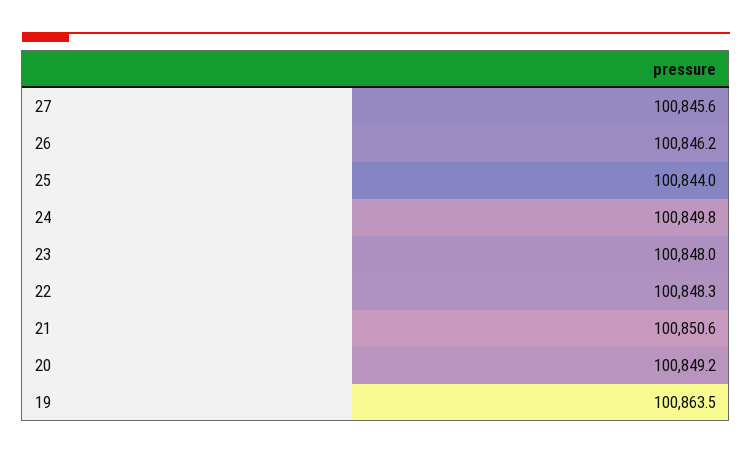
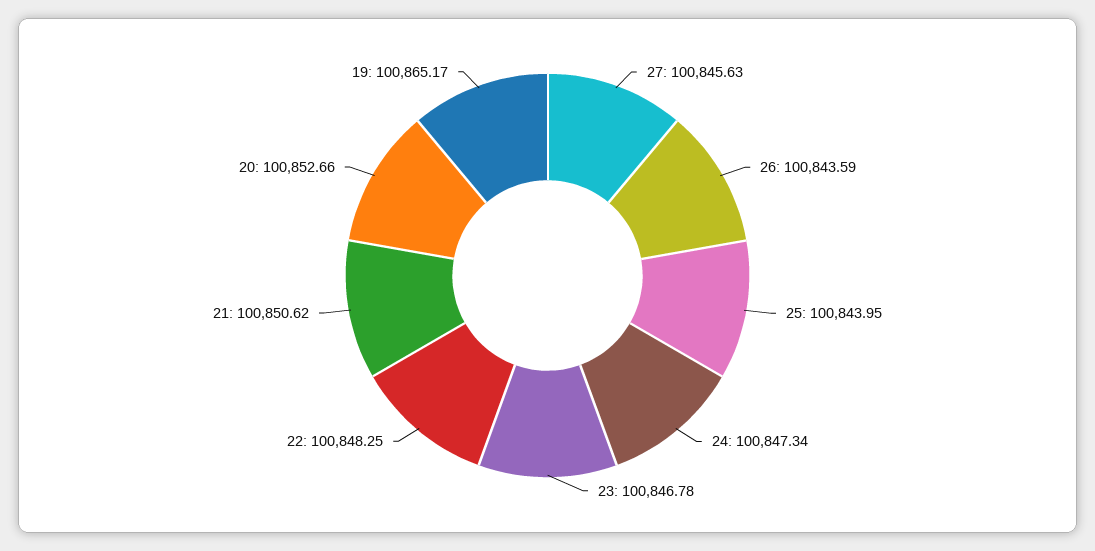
  {
    "27": 100845.63,
-   "26": 100846.2,
+   "26": 100843.59,
    "25": 100843.95,
-   "24": 100849.8,
+   "24": 100847.34,
-   "23": 100848,
+   "23": 100846.78,
    "22": 100848.25,
    "21": 100850.62,
-   "20": 100849.2,
+   "20": 100852.66,
-   "19": 100863.5
+   "19": 100865.17
  }

